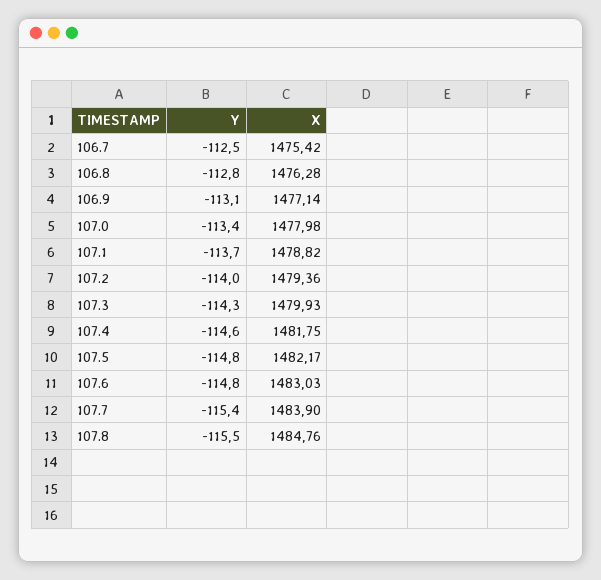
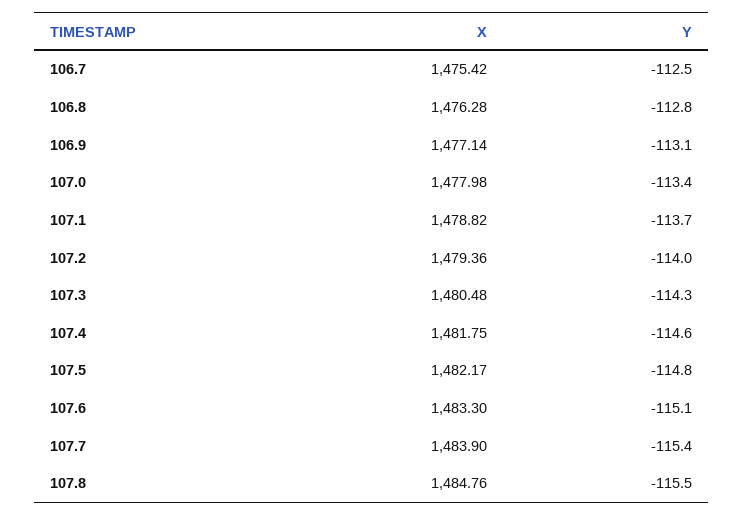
  {
    "Y": {
      "106.7": -112.5,
      "106.8": -112.8,
      "106.9": -113.1,
      "107.0": -113.4,
      "107.1": -113.7,
      "107.2": -114,
      "107.3": -114.3,
      "107.4": -114.6,
      "107.5": -114.8,
-     "107.6": -114.8,
+     "107.6": -115.1,
      "107.7": -115.4,
      "107.8": -115.5
    },
    "X": {
      "106.7": 1475.42,
      "106.8": 1476.28,
      "106.9": 1477.14,
      "107.0": 1477.98,
      "107.1": 1478.82,
      "107.2": 1479.36,
-     "107.3": 1479.93,
+     "107.3": 1480.48,
      "107.4": 1481.75,
      "107.5": 1482.17,
-     "107.6": 1483.03,
+     "107.6": 1483.3,
      "107.7": 1483.9,
      "107.8": 1484.76
    }
  }

